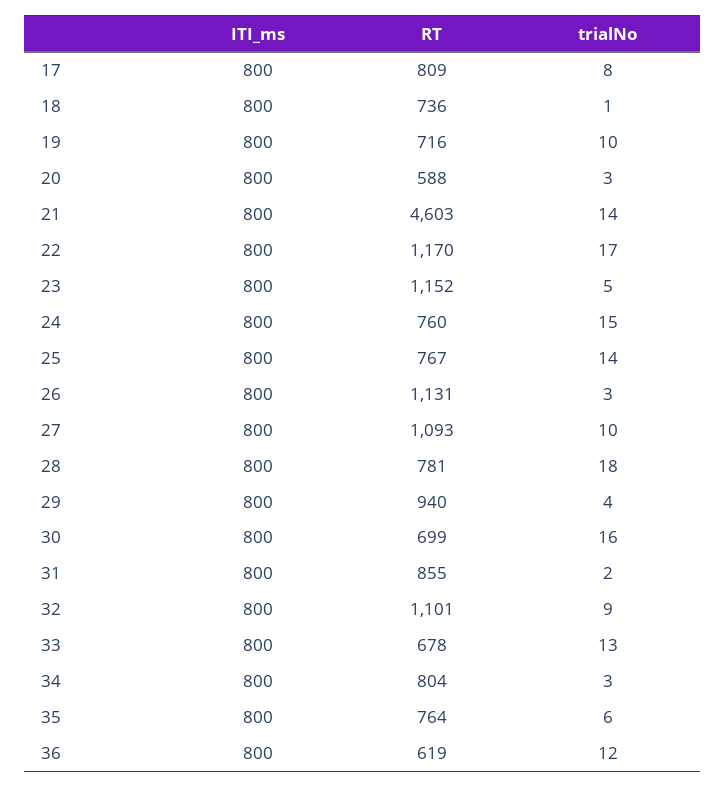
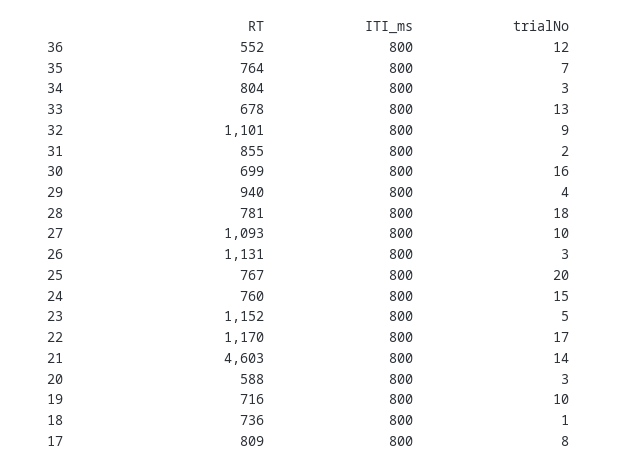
  {
    "ITI_ms": {
      "17": 800,
      "18": 800,
      "19": 800,
      "20": 800,
      "21": 800,
      "22": 800,
      "23": 800,
      "24": 800,
      "25": 800,
      "26": 800,
      "27": 800,
      "28": 800,
      "29": 800,
      "30": 800,
      "31": 800,
      "32": 800,
      "33": 800,
      "34": 800,
      "35": 800,
      "36": 800
    },
    "RT": {
      "17": 809,
      "18": 736,
      "19": 716,
      "20": 588,
      "21": 4603,
      "22": 1170,
      "23": 1152,
      "24": 760,
      "25": 767,
      "26": 1131,
      "27": 1093,
      "28": 781,
      "29": 940,
      "30": 699,
      "31": 855,
      "32": 1101,
      "33": 678,
      "34": 804,
      "35": 764,
-     "36": 619
+     "36": 552
    },
    "trialNo": {
      "17": 8,
      "18": 1,
      "19": 10,
      "20": 3,
      "21": 14,
      "22": 17,
      "23": 5,
      "24": 15,
-     "25": 14,
+     "25": 20,
      "26": 3,
      "27": 10,
      "28": 18,
      "29": 4,
      "30": 16,
      "31": 2,
      "32": 9,
      "33": 13,
      "34": 3,
-     "35": 6,
+     "35": 7,
      "36": 12
    }
  }

